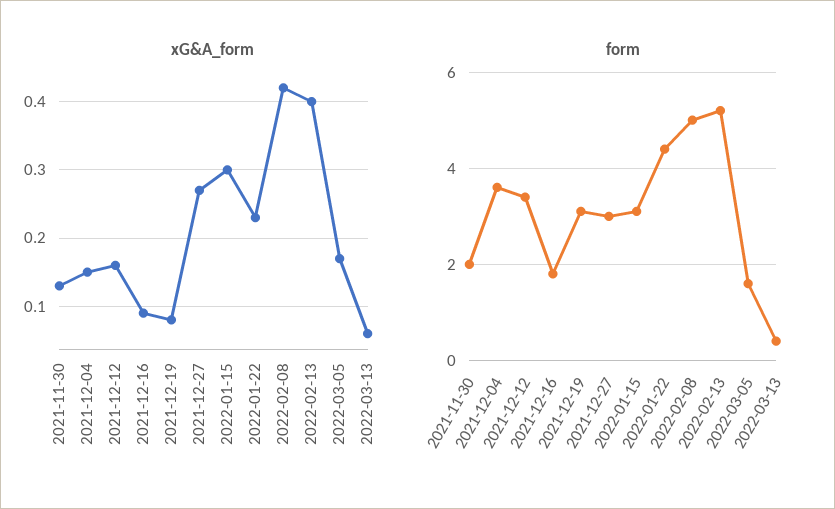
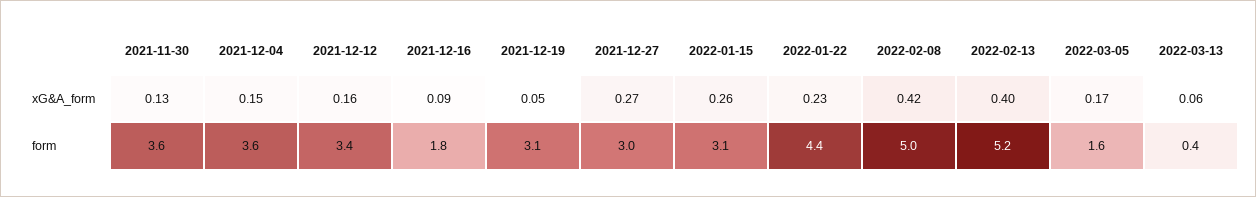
  {
    "xG&A_form": {
      "2021-11-30": 0.13,
      "2021-12-04": 0.15,
      "2021-12-12": 0.16,
      "2021-12-16": 0.09,
-     "2021-12-19": 0.08,
+     "2021-12-19": 0.05,
      "2021-12-27": 0.27,
-     "2022-01-15": 0.3,
+     "2022-01-15": 0.26,
      "2022-01-22": 0.23,
      "2022-02-08": 0.42,
      "2022-02-13": 0.4,
      "2022-03-05": 0.17,
      "2022-03-13": 0.06
    },
    "form": {
-     "2021-11-30": 2,
+     "2021-11-30": 3.6,
      "2021-12-04": 3.6,
      "2021-12-12": 3.4,
      "2021-12-16": 1.8,
      "2021-12-19": 3.1,
      "2021-12-27": 3,
      "2022-01-15": 3.1,
      "2022-01-22": 4.4,
      "2022-02-08": 5,
      "2022-02-13": 5.2,
      "2022-03-05": 1.6,
      "2022-03-13": 0.4
    }
  }

